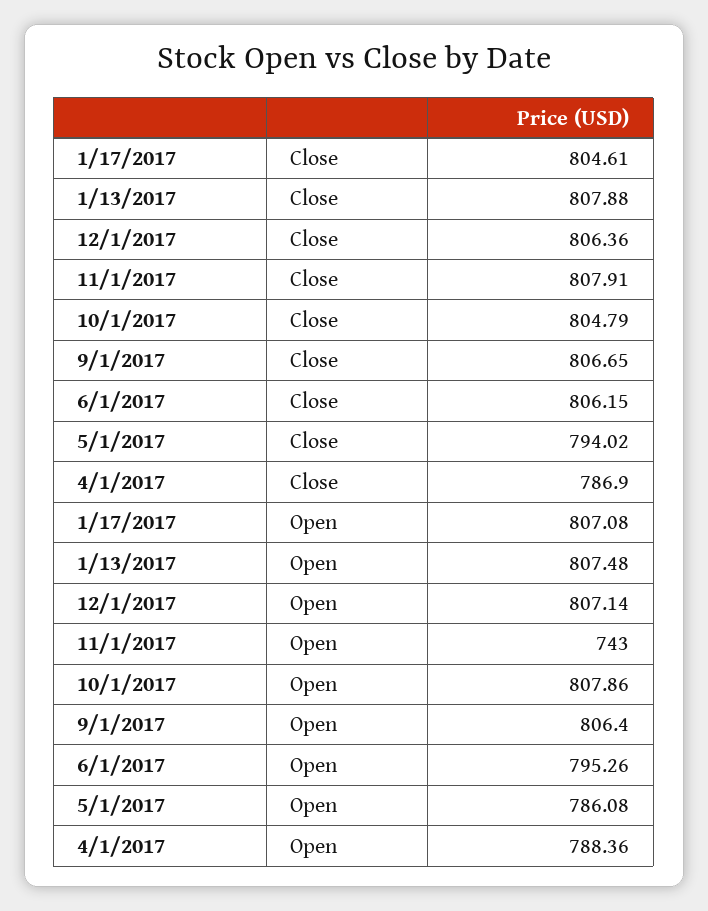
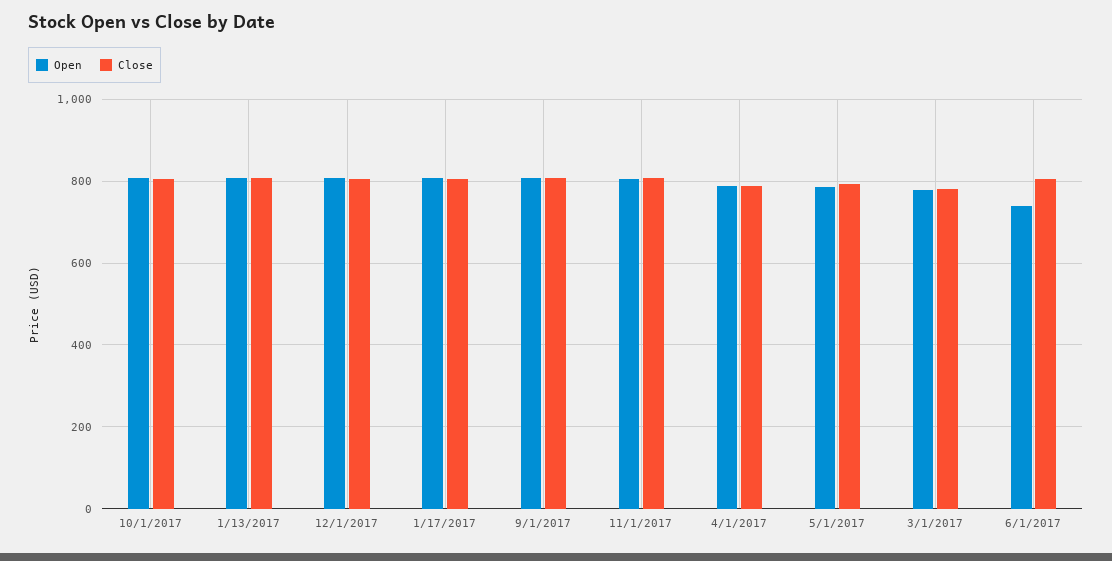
  {
    "Close": {
      "1/17/2017": 804.61,
      "1/13/2017": 807.88,
      "12/1/2017": 806.36,
      "11/1/2017": 807.91,
      "10/1/2017": 804.79,
      "9/1/2017": 806.65,
      "6/1/2017": 806.15,
      "5/1/2017": 794.02,
-     "4/1/2017": 786.9
+     "4/1/2017": 786.9,
+     "3/1/2017": 780
    },
    "Open": {
      "1/17/2017": 807.08,
      "1/13/2017": 807.48,
      "12/1/2017": 807.14,
-     "11/1/2017": 743,
+     "11/1/2017": 800,
      "10/1/2017": 807.86,
      "9/1/2017": 806.4,
-     "6/1/2017": 795.26,
+     "6/1/2017": 740,
      "5/1/2017": 786.08,
-     "4/1/2017": 788.36
+     "4/1/2017": 788.36,
+     "3/1/2017": 780
    }
  }

